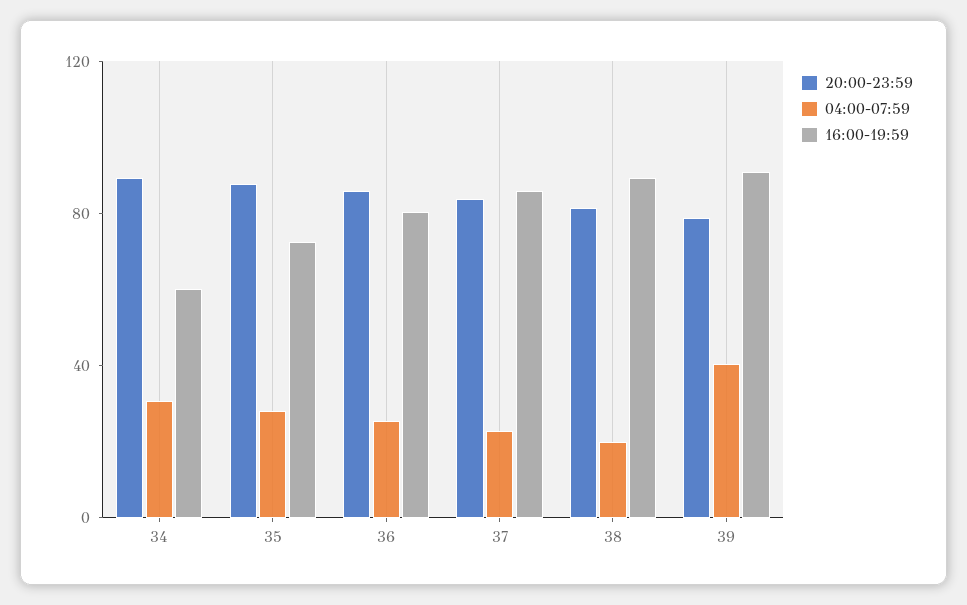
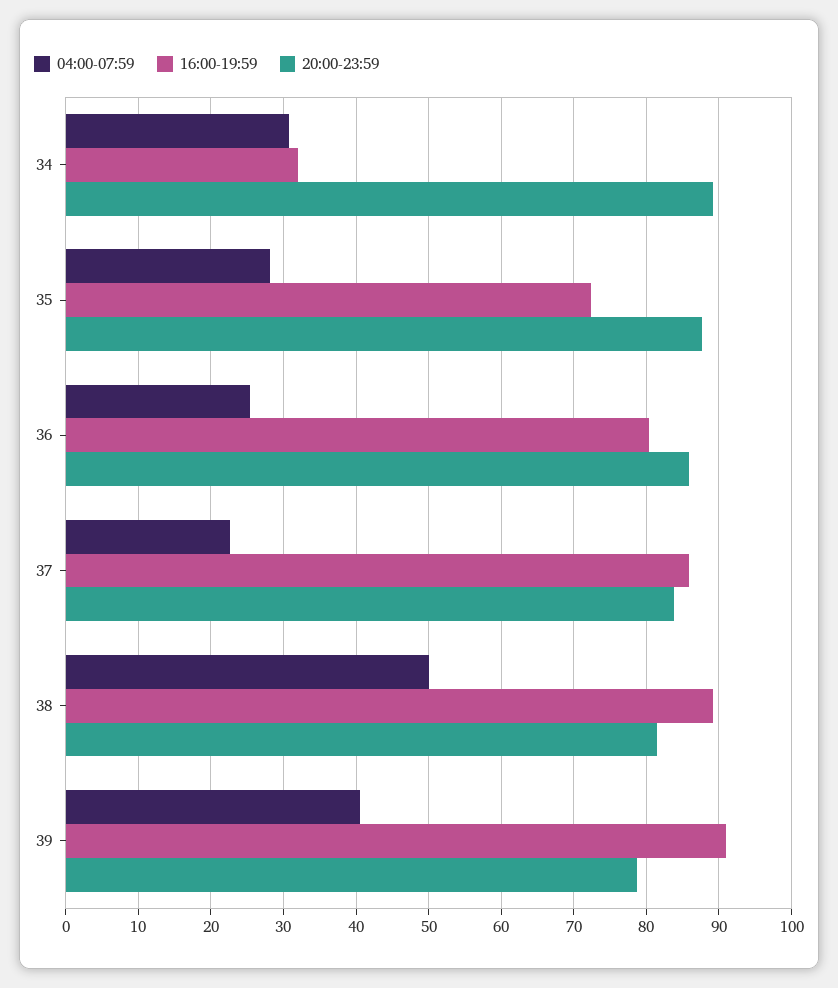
  {
    "20:00-23:59": {
      "34": 89,
      "35": 88,
      "36": 86,
      "37": 84,
      "38": 81,
      "39": 79
    },
    "04:00-07:59": {
      "34": 31,
      "35": 28,
      "36": 25,
      "37": 23,
-     "38": 20,
+     "38": 50,
      "39": 41
    },
    "16:00-19:59": {
-     "34": 60,
+     "34": 32,
      "35": 72,
      "36": 80,
      "37": 86,
      "38": 89,
      "39": 91
    }
  }

